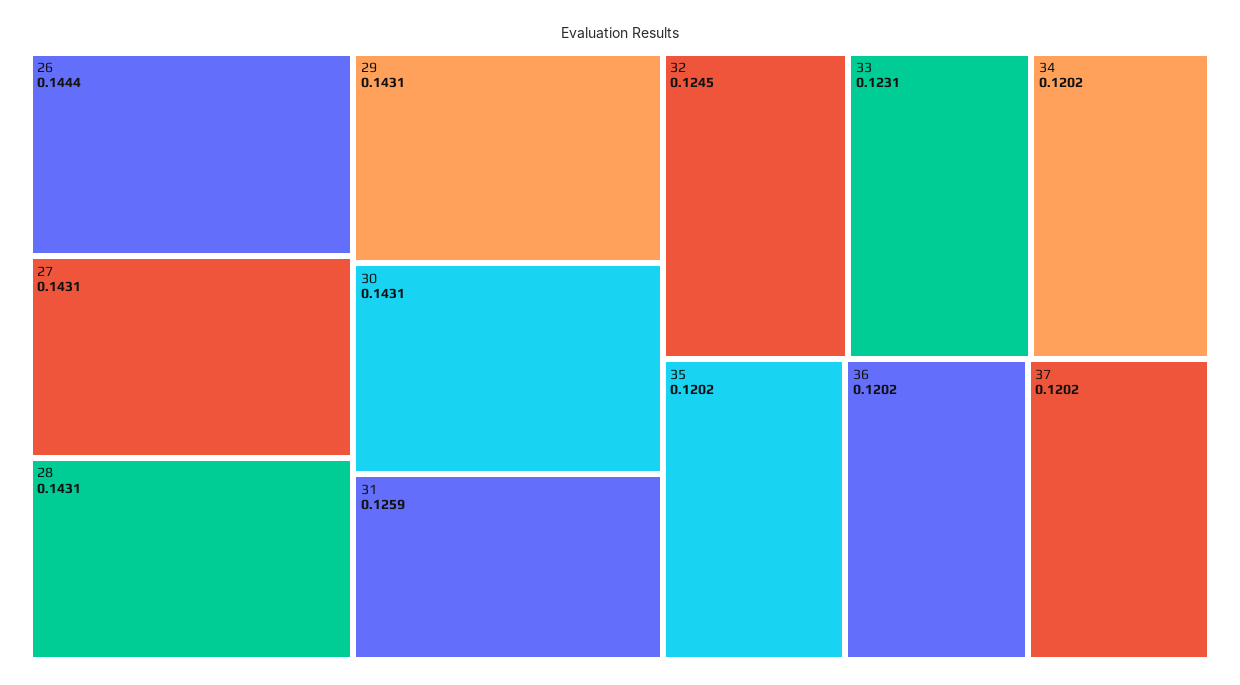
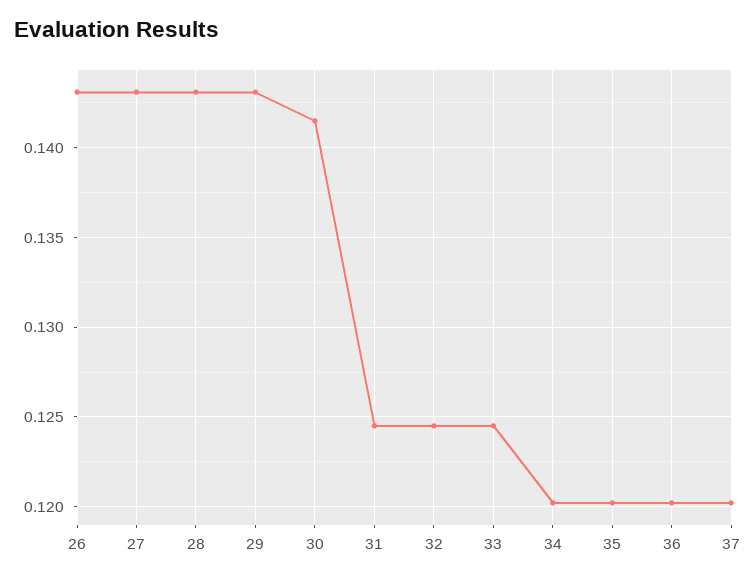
  {
-   "26": 0.1444,
+   "26": 0.143,
    "27": 0.1431,
    "28": 0.1431,
    "29": 0.1431,
-   "30": 0.1431,
+   "30": 0.1415,
-   "31": 0.1259,
+   "31": 0.1245,
    "32": 0.1245,
-   "33": 0.1231,
+   "33": 0.1245,
    "34": 0.1202,
    "35": 0.1202,
    "36": 0.1202,
    "37": 0.1202
  }

